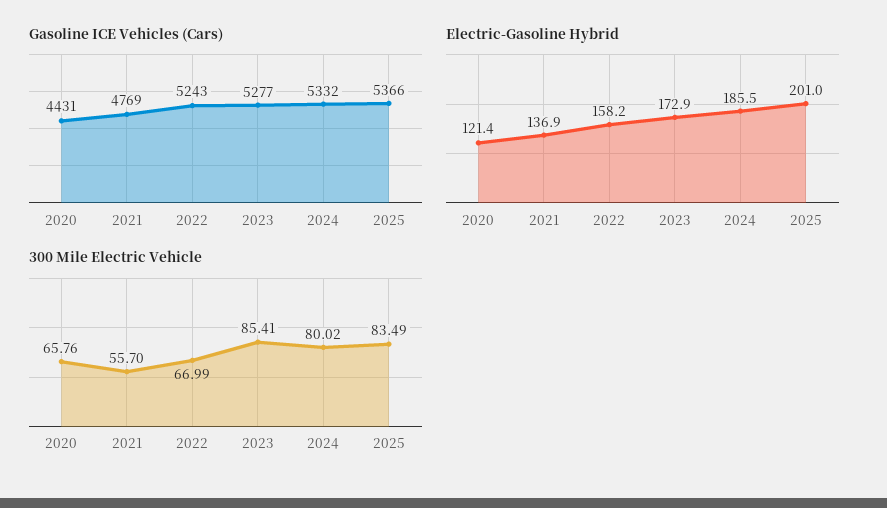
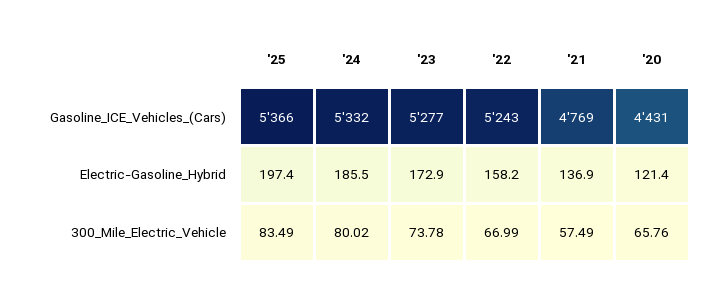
  {
    "Gasoline ICE Vehicles (Cars)": {
      "2020": 4431,
      "2021": 4769,
      "2022": 5243,
      "2023": 5277,
      "2024": 5332,
      "2025": 5366
    },
    "Electric-Gasoline Hybrid": {
      "2020": 121.4,
      "2021": 136.9,
      "2022": 158.2,
      "2023": 172.9,
      "2024": 185.5,
-     "2025": 201
+     "2025": 197.4
    },
    "300 Mile Electric Vehicle": {
      "2020": 65.76,
-     "2021": 55.7,
+     "2021": 57.49,
      "2022": 66.99,
-     "2023": 85.41,
+     "2023": 73.78,
      "2024": 80.02,
      "2025": 83.49
    }
  }

